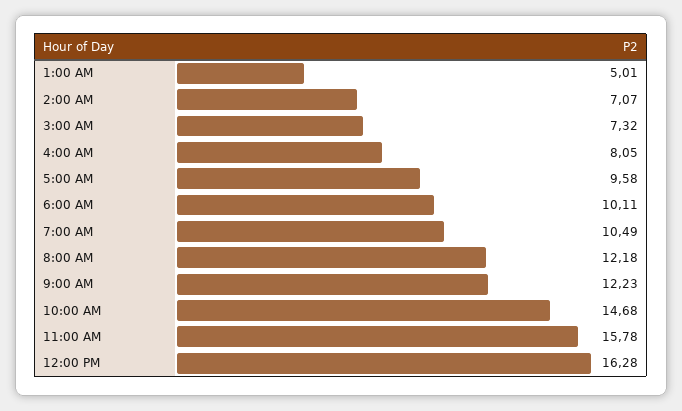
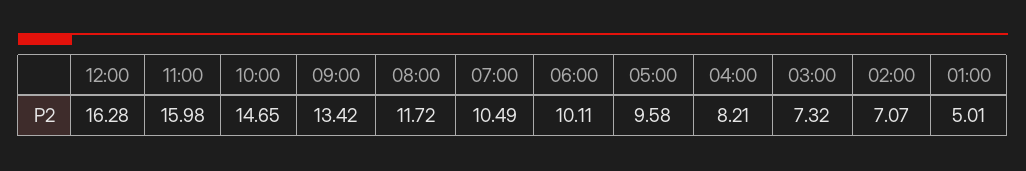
  {
    "1:00 AM": 5.01,
    "2:00 AM": 7.07,
    "3:00 AM": 7.32,
-   "4:00 AM": 8.05,
+   "4:00 AM": 8.21,
    "5:00 AM": 9.58,
    "6:00 AM": 10.11,
    "7:00 AM": 10.49,
-   "8:00 AM": 12.18,
+   "8:00 AM": 11.72,
-   "9:00 AM": 12.23,
+   "9:00 AM": 13.42,
-   "10:00 AM": 14.68,
+   "10:00 AM": 14.65,
-   "11:00 AM": 15.78,
+   "11:00 AM": 15.98,
    "12:00 PM": 16.28
  }

